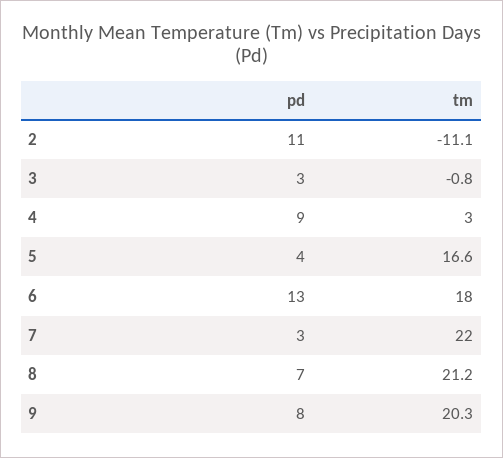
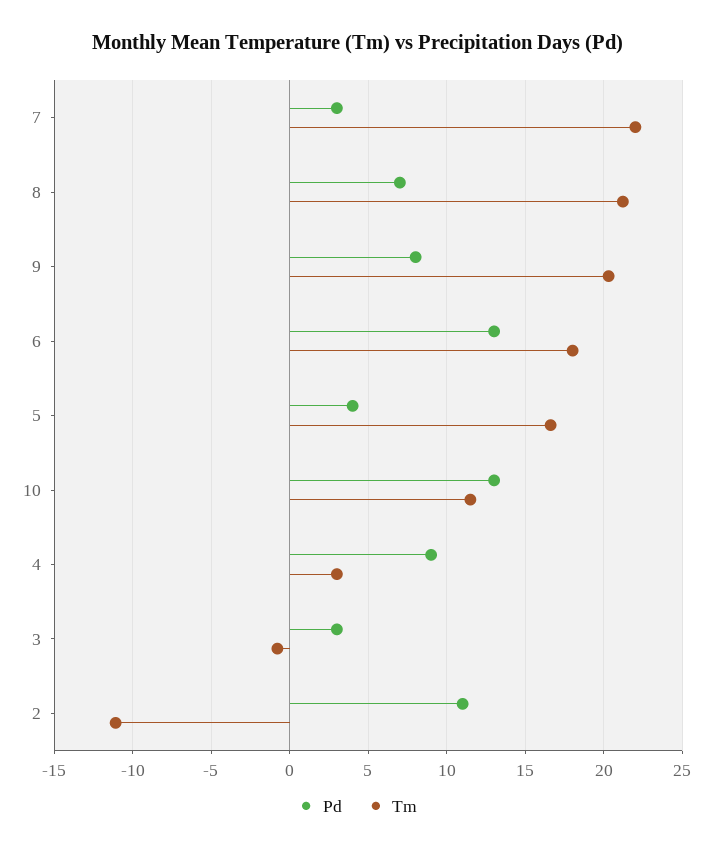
  {
    "pd": {
      "2": 11,
      "3": 3,
      "4": 9,
      "5": 4,
      "6": 13,
      "7": 3,
      "8": 7,
-     "9": 8
+     "9": 8,
+     "10": 13
    },
    "tm": {
      "2": -11.1,
      "3": -0.8,
      "4": 3,
      "5": 16.6,
      "6": 18,
      "7": 22,
      "8": 21.2,
-     "9": 20.3
+     "9": 20.3,
+     "10": 11.5
    }
  }

